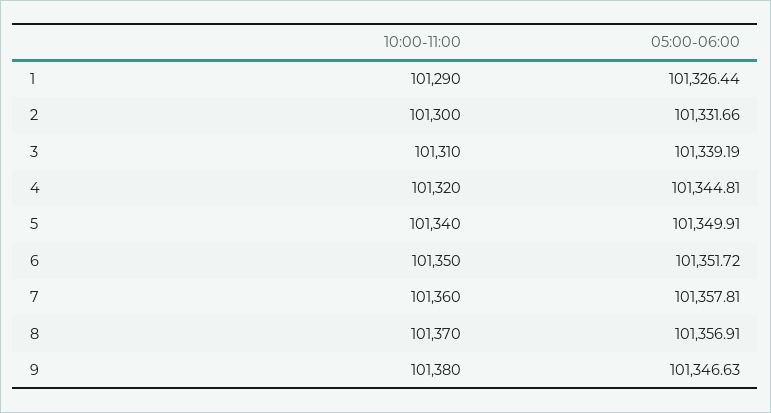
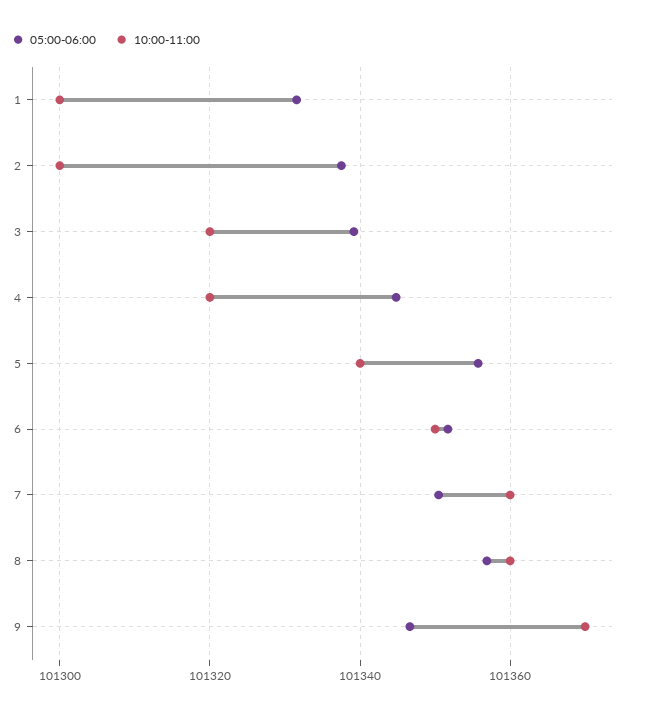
  {
    "10:00-11:00": {
-     "1": 101290,
+     "1": 101300,
      "2": 101300,
-     "3": 101310,
+     "3": 101320,
      "4": 101320,
      "5": 101340,
      "6": 101350,
      "7": 101360,
-     "8": 101370,
+     "8": 101360,
-     "9": 101380
+     "9": 101370
    },
    "05:00-06:00": {
-     "1": 101326.44,
+     "1": 101332,
-     "2": 101331.66,
+     "2": 101338,
      "3": 101339.19,
      "4": 101344.81,
-     "5": 101349.91,
+     "5": 101356,
      "6": 101351.72,
-     "7": 101357.81,
+     "7": 101350,
      "8": 101356.91,
      "9": 101346.63
    }
  }

